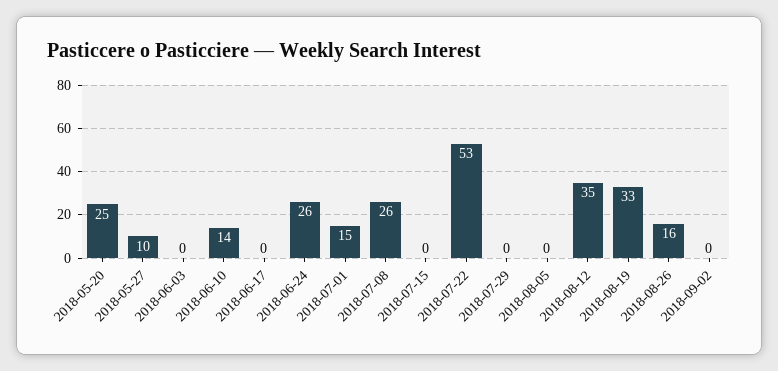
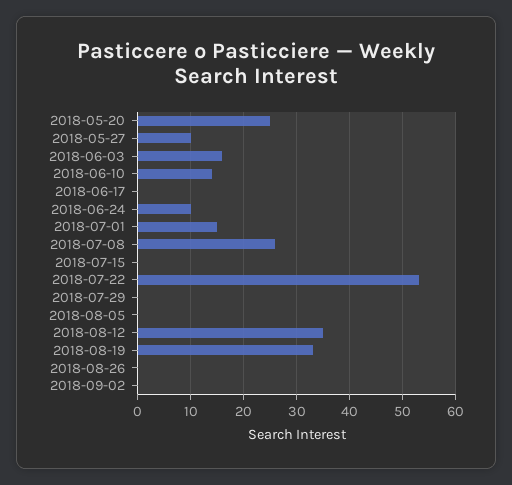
  {
    "2018-05-20": 25,
    "2018-05-27": 10,
-   "2018-06-03": 0,
+   "2018-06-03": 15,
    "2018-06-10": 14,
    "2018-06-17": 0,
-   "2018-06-24": 26,
+   "2018-06-24": 10,
    "2018-07-01": 15,
    "2018-07-08": 26,
    "2018-07-15": 0,
    "2018-07-22": 53,
    "2018-07-29": 0,
    "2018-08-05": 0,
    "2018-08-12": 35,
    "2018-08-19": 33,
-   "2018-08-26": 16,
+   "2018-08-26": 0,
    "2018-09-02": 0
  }

